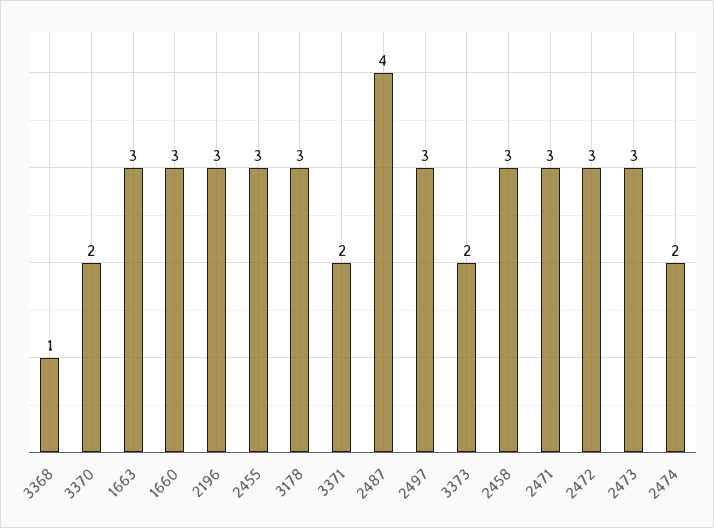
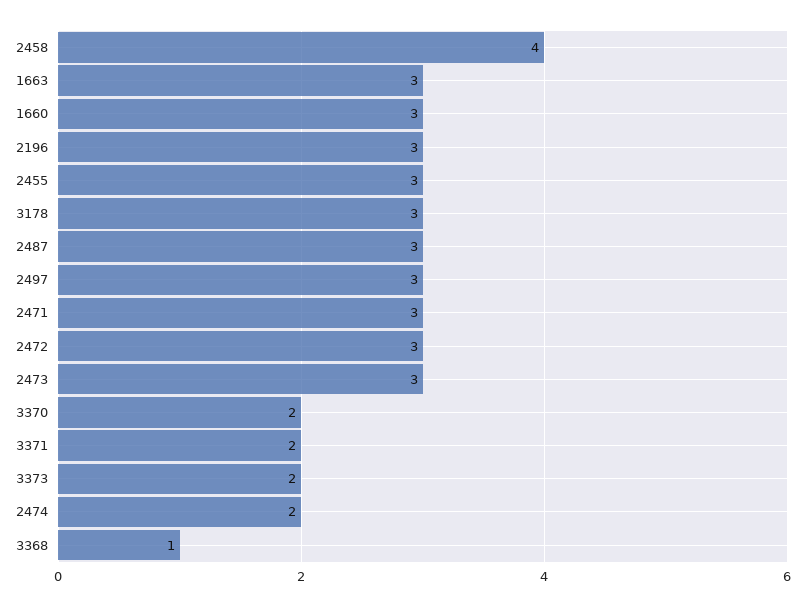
  {
    "3368": 1,
    "3370": 2,
    "1663": 3,
    "1660": 3,
    "2196": 3,
    "2455": 3,
    "3178": 3,
    "3371": 2,
-   "2487": 4,
+   "2487": 3,
    "2497": 3,
    "3373": 2,
-   "2458": 3,
+   "2458": 4,
    "2471": 3,
    "2472": 3,
    "2473": 3,
    "2474": 2
  }

